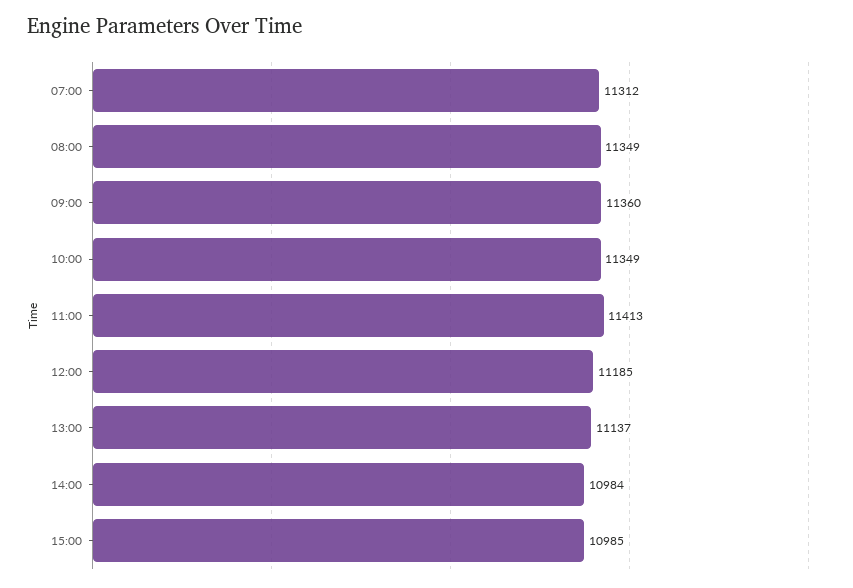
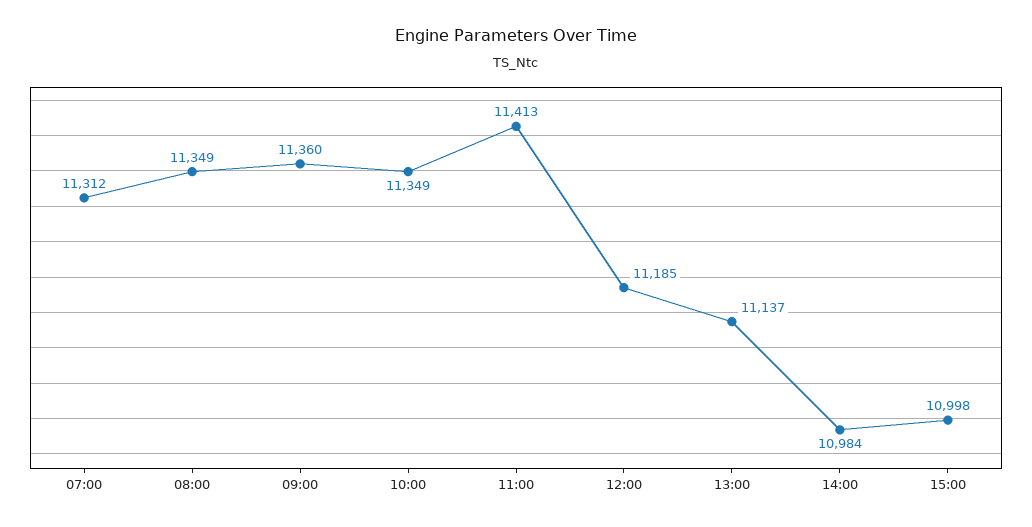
  {
    "07:00": 11312,
    "08:00": 11349,
    "09:00": 11360,
    "10:00": 11349,
    "11:00": 11413,
    "12:00": 11185,
    "13:00": 11137,
    "14:00": 10984,
-   "15:00": 10985
+   "15:00": 10998
  }

